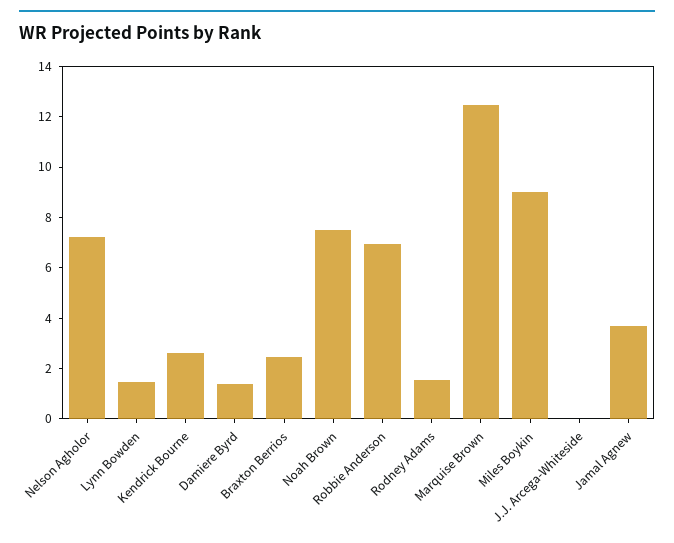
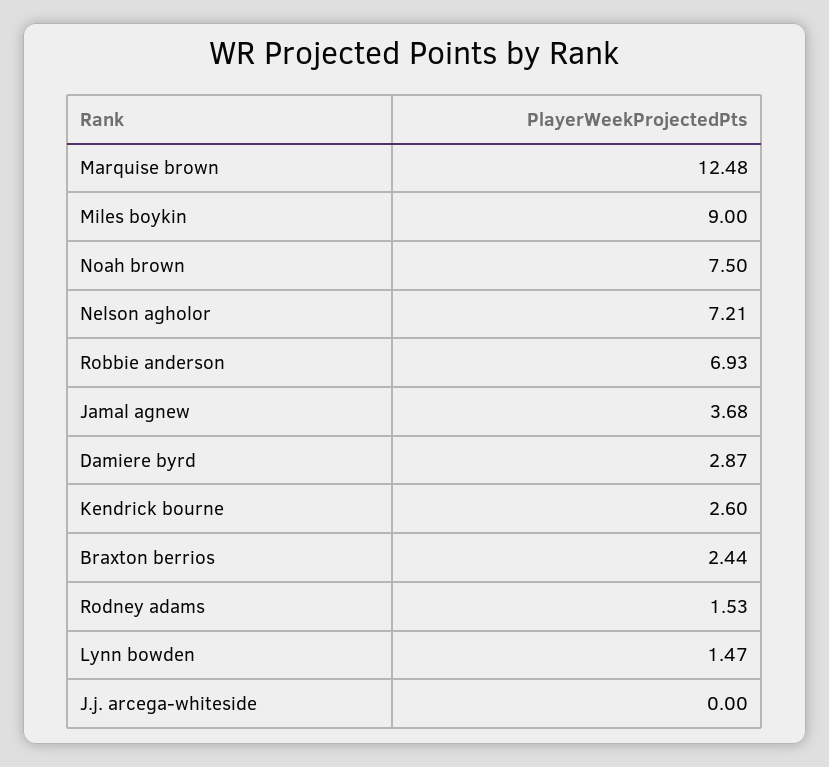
  {
    "Nelson Agholor": 7.21,
    "Lynn Bowden": 1.47,
    "Kendrick Bourne": 2.6,
-   "Damiere Byrd": 1.5,
+   "Damiere Byrd": 2.87,
    "Braxton Berrios": 2.44,
    "Noah Brown": 7.5,
    "Robbie Anderson": 6.93,
    "Rodney Adams": 1.53,
    "Marquise Brown": 12.48,
    "Miles Boykin": 9,
    "J.J. Arcega-Whiteside": 0,
    "Jamal Agnew": 3.68
  }

